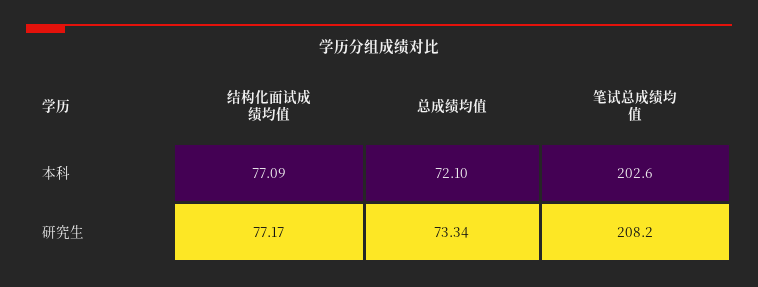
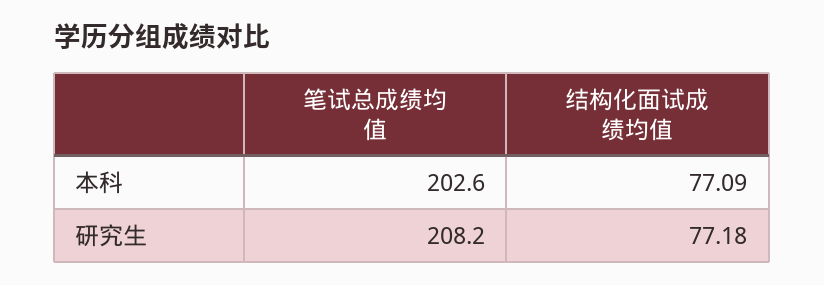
  {
    "结构化面试成绩均值": {
      "本科": 77.09,
-     "研究生": 77.17
+     "研究生": 77.18
    },
-   "总成绩均值": {
-     "本科": 72.1,
-     "研究生": 73.34
-   },
    "笔试总成绩均值": {
      "本科": 202.6,
      "研究生": 208.2
    }
  }

